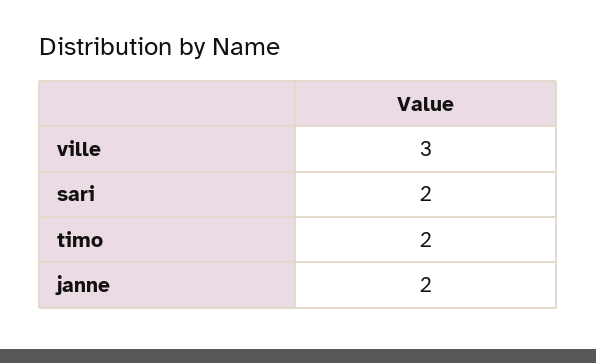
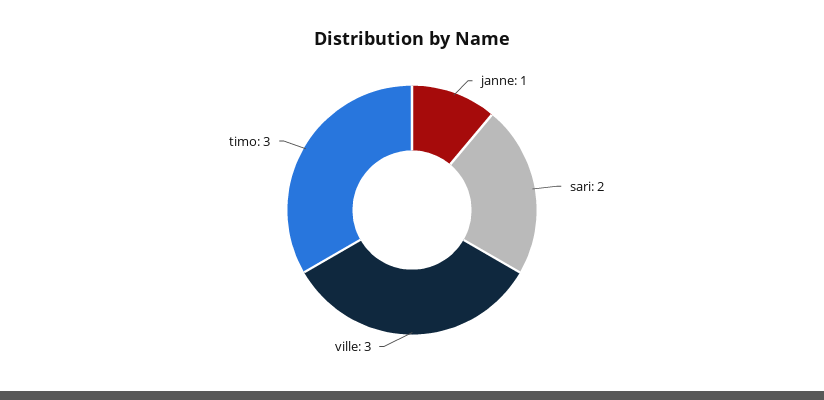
  {
    "ville": 3,
    "sari": 2,
-   "timo": 2,
+   "timo": 3,
-   "janne": 2
+   "janne": 1
  }

